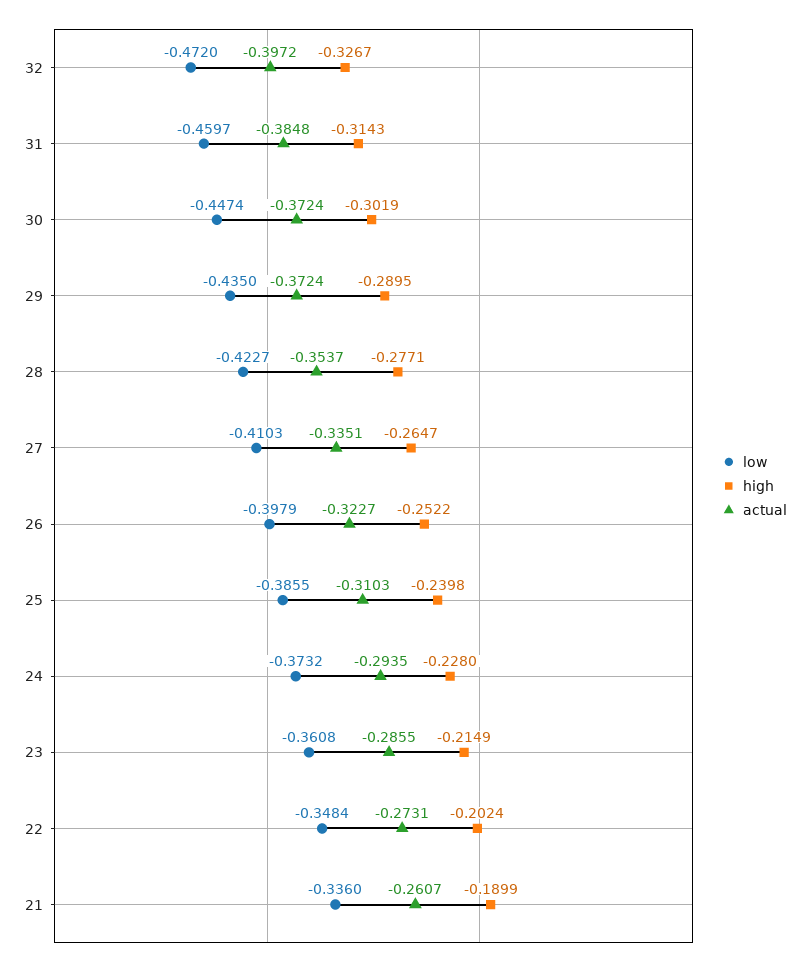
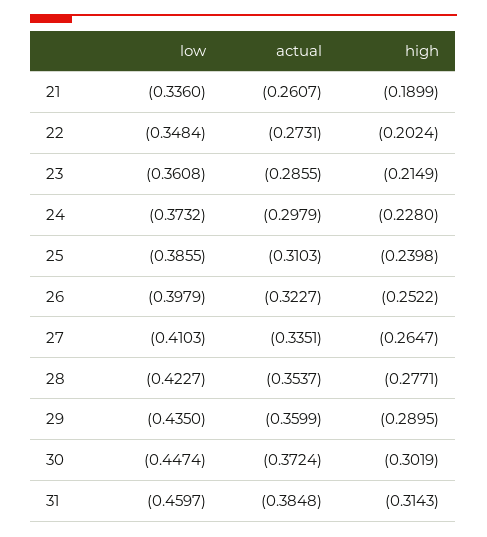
  {
    "low": {
-     "32": -0.472,
      "31": -0.4597,
      "30": -0.4474,
      "29": -0.435,
      "28": -0.4227,
      "27": -0.4103,
      "26": -0.3979,
      "25": -0.3855,
      "24": -0.3732,
      "23": -0.3608,
      "22": -0.3484,
      "21": -0.336
    },
    "high": {
-     "32": -0.3267,
      "31": -0.3143,
      "30": -0.3019,
      "29": -0.2895,
      "28": -0.2771,
      "27": -0.2647,
      "26": -0.2522,
      "25": -0.2398,
      "24": -0.228,
      "23": -0.2149,
      "22": -0.2024,
      "21": -0.1899
    },
    "actual": {
-     "32": -0.3972,
      "31": -0.3848,
      "30": -0.3724,
-     "29": -0.3724,
+     "29": -0.3599,
      "28": -0.3537,
      "27": -0.3351,
      "26": -0.3227,
      "25": -0.3103,
-     "24": -0.2935,
+     "24": -0.2979,
      "23": -0.2855,
      "22": -0.2731,
      "21": -0.2607
    }
  }

